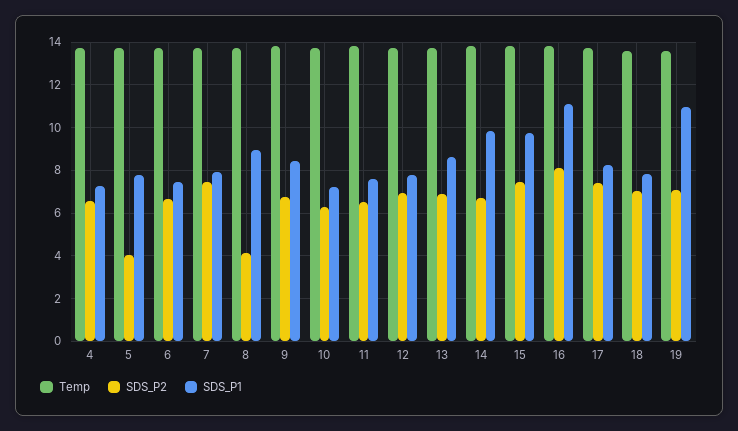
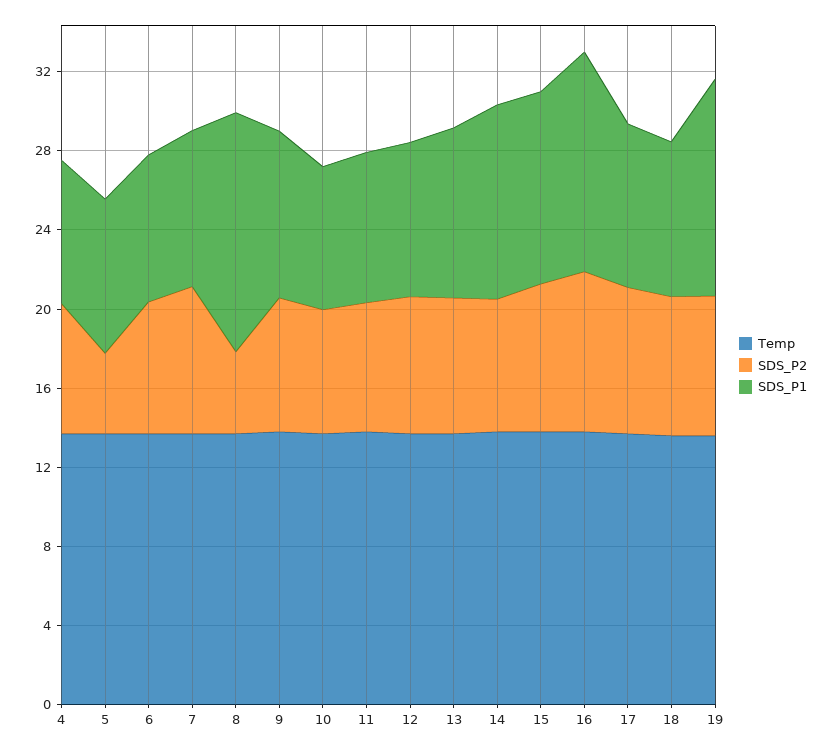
  {
    "Temp": {
      "4": 13.5,
      "5": 13.5,
      "6": 13.5,
      "7": 13.5,
      "8": 13.5,
      "9": 14,
      "10": 13.5,
      "11": 14,
      "12": 13.5,
      "13": 13.5,
      "14": 14,
      "15": 14,
      "16": 14,
      "17": 13.5,
      "18": 13.5,
      "19": 13.5
    },
    "SDS_P2": {
      "4": 6.5,
      "5": 4,
      "6": 6.5,
      "7": 7.5,
      "8": 4,
      "9": 7,
      "10": 6.5,
      "11": 6.5,
      "12": 7,
      "13": 7,
      "14": 6.5,
      "15": 7.5,
      "16": 8,
      "17": 7.5,
      "18": 7,
      "19": 7
    },
    "SDS_P1": {
      "4": 7.5,
      "5": 8,
      "6": 7.5,
      "7": 8,
-     "8": 9,
+     "8": 12,
      "9": 8.5,
      "10": 7,
      "11": 7.5,
      "12": 8,
      "13": 8.5,
      "14": 10,
      "15": 9.5,
      "16": 11,
      "17": 8.5,
      "18": 8,
      "19": 11
    }
  }

